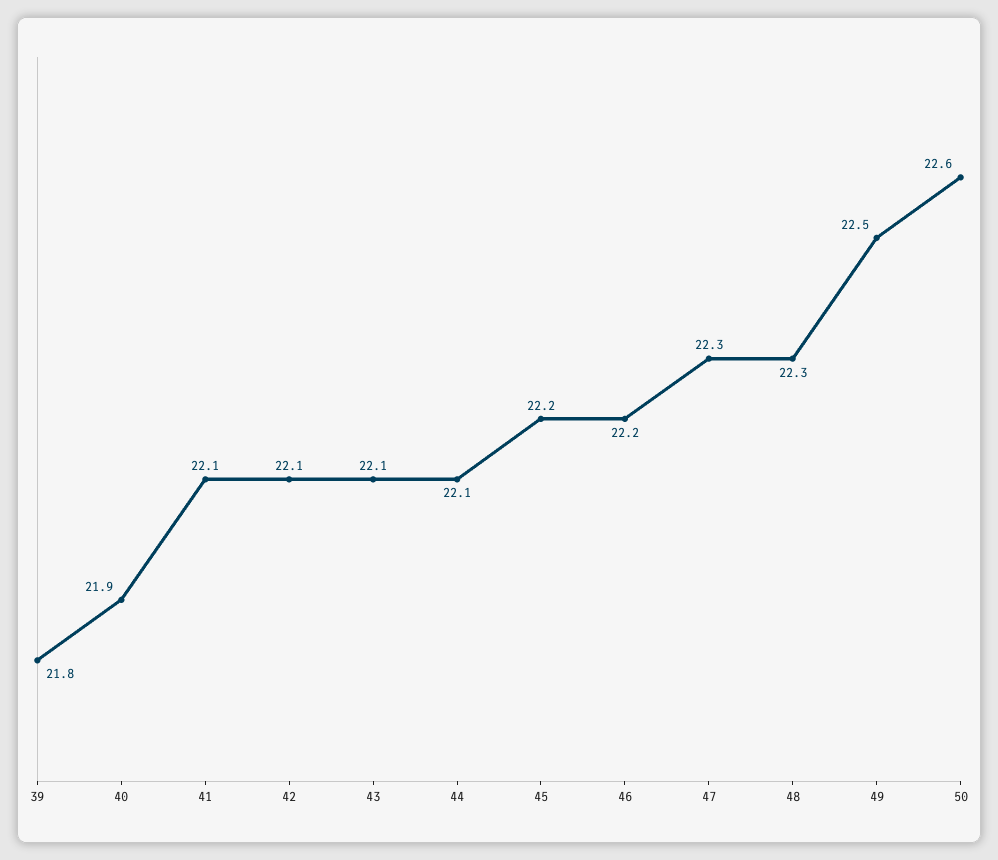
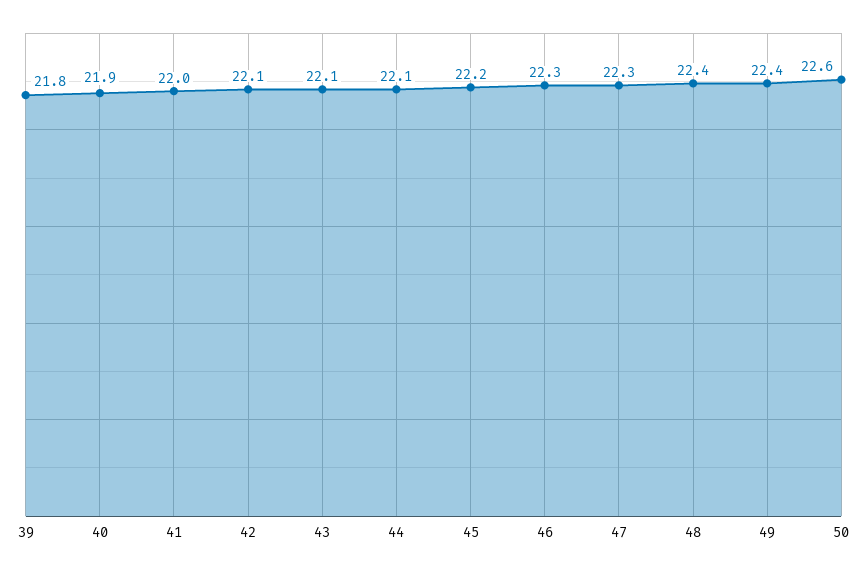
  {
    "39": 21.8,
    "40": 21.9,
-   "41": 22.1,
+   "41": 22,
    "42": 22.1,
    "43": 22.1,
    "44": 22.1,
    "45": 22.2,
-   "46": 22.2,
+   "46": 22.3,
    "47": 22.3,
-   "48": 22.3,
+   "48": 22.4,
-   "49": 22.5,
+   "49": 22.4,
    "50": 22.6
  }

